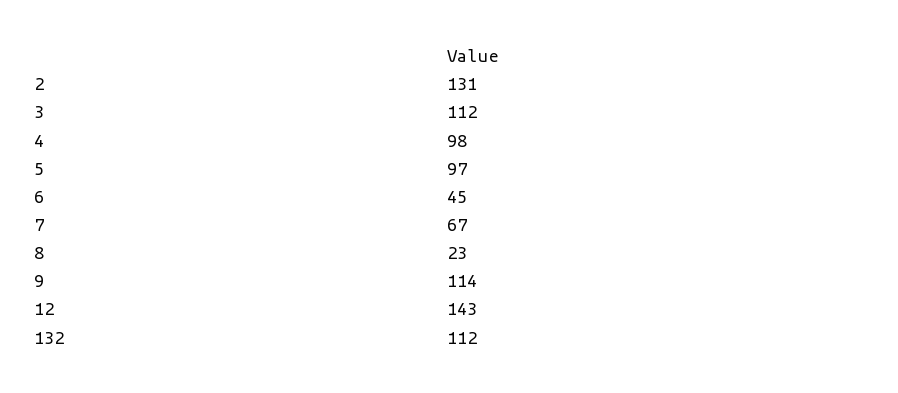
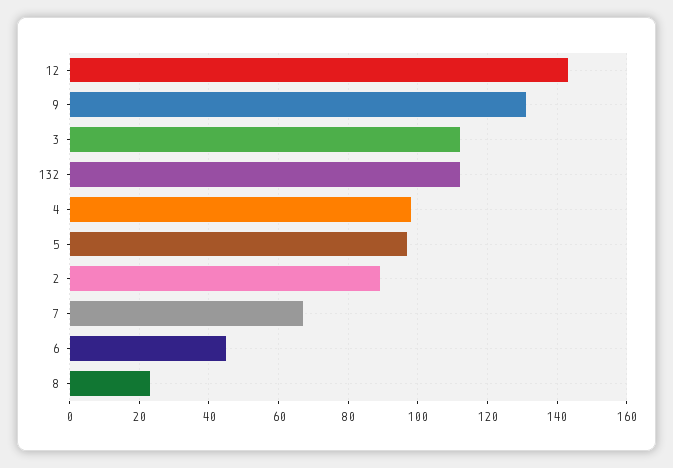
  {
-   "2": 131,
+   "2": 90,
    "3": 112,
    "4": 98,
    "5": 97,
    "6": 45,
    "7": 67,
    "8": 23,
-   "9": 114,
+   "9": 130,
    "12": 143,
    "132": 112
  }

